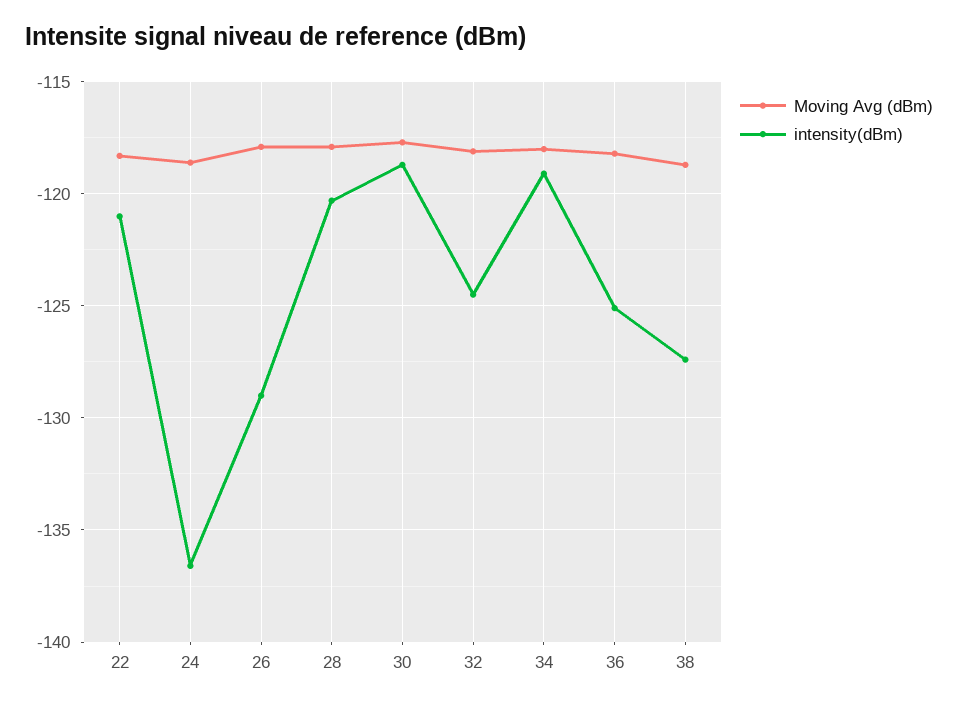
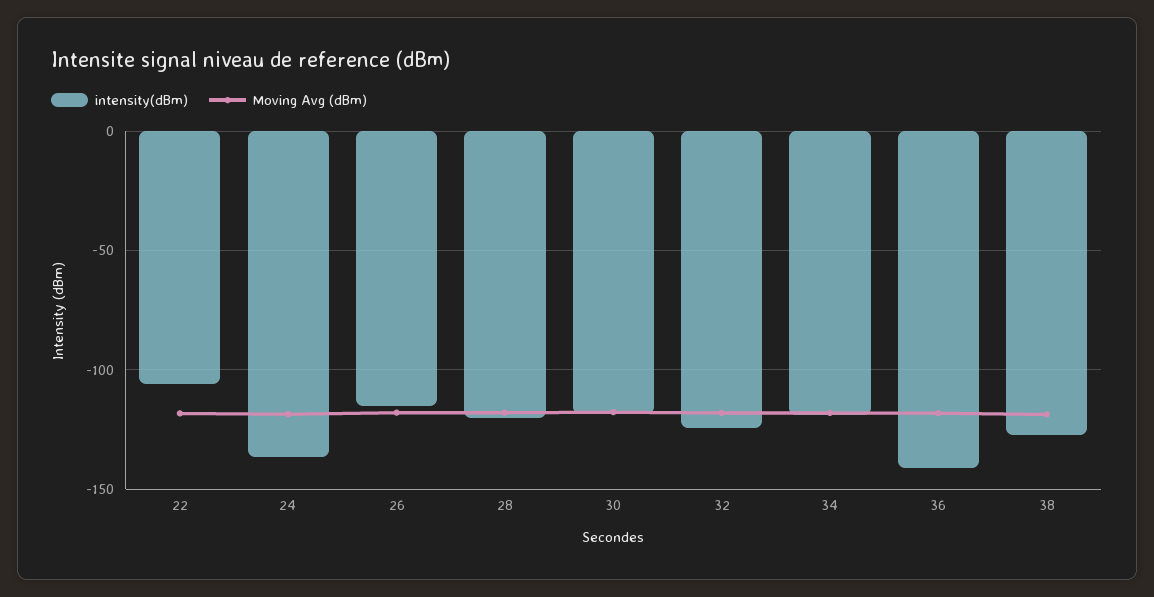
  {
    "Moving Avg (dBm)": {
      "22": -118.5,
      "24": -118.5,
      "26": -118,
      "28": -118,
      "30": -117.5,
      "32": -118,
      "34": -118,
      "36": -118,
      "38": -118.5
    },
    "intensity(dBm)": {
-     "22": -121,
+     "22": -105,
      "24": -136.5,
-     "26": -129,
+     "26": -115,
      "28": -120.5,
      "30": -118.5,
      "32": -124.5,
      "34": -119,
-     "36": -125,
+     "36": -140,
      "38": -127.5
    }
  }

